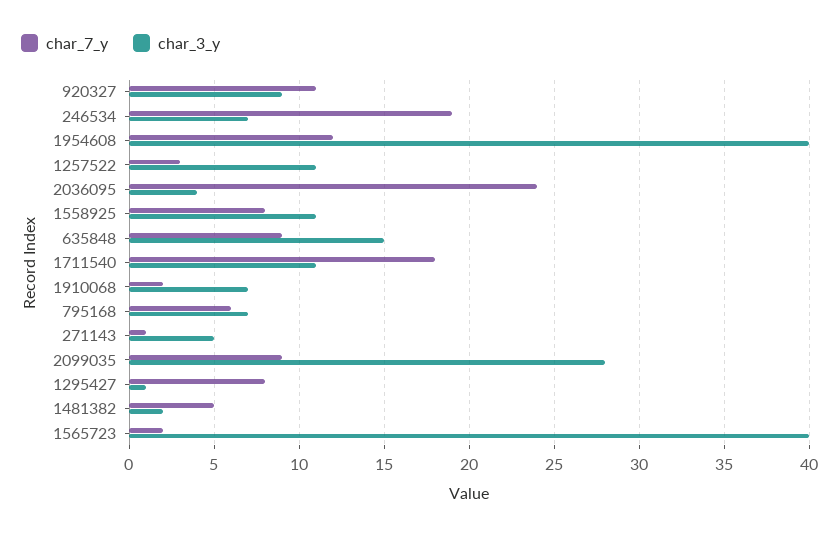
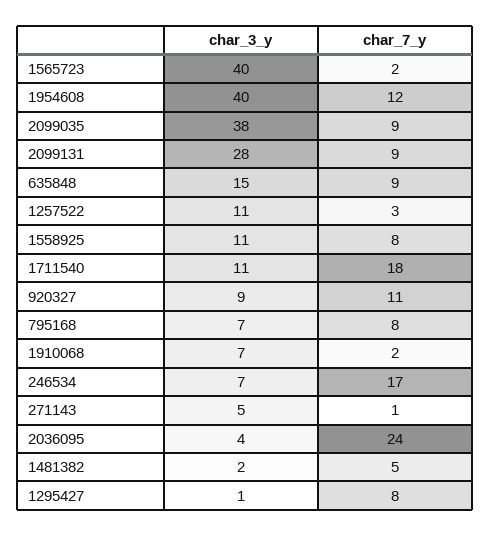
  {
    "char_7_y": {
      "920327": 11,
-     "246534": 19,
+     "246534": 17,
      "1954608": 12,
      "1257522": 3,
      "2036095": 24,
      "1558925": 8,
      "635848": 9,
      "1711540": 18,
      "1910068": 2,
-     "795168": 6,
+     "795168": 8,
      "271143": 1,
      "2099035": 9,
      "1295427": 8,
      "1481382": 5,
-     "1565723": 2
+     "1565723": 2,
+     "2099131": 9
    },
    "char_3_y": {
      "920327": 9,
      "246534": 7,
      "1954608": 40,
      "1257522": 11,
      "2036095": 4,
      "1558925": 11,
      "635848": 15,
      "1711540": 11,
      "1910068": 7,
      "795168": 7,
      "271143": 5,
-     "2099035": 28,
+     "2099035": 38,
      "1295427": 1,
      "1481382": 2,
-     "1565723": 40
+     "1565723": 40,
+     "2099131": 28
    }
  }

